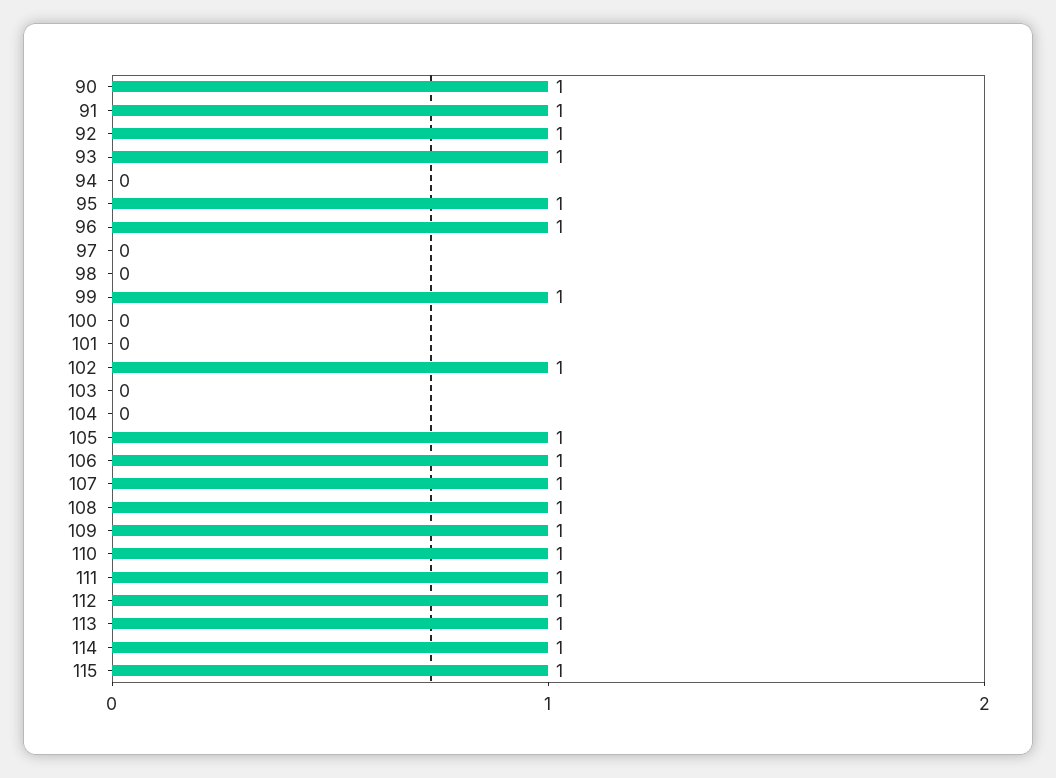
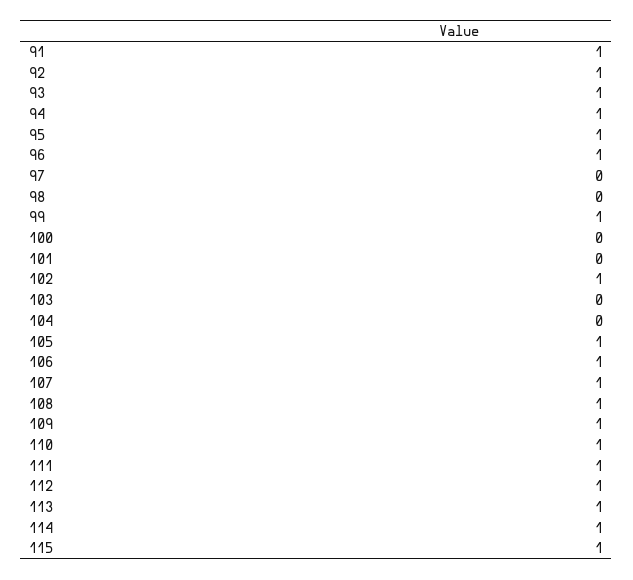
  {
-   "90": 1,
    "91": 1,
    "92": 1,
    "93": 1,
-   "94": 0,
+   "94": 1,
    "95": 1,
    "96": 1,
    "97": 0,
    "98": 0,
    "99": 1,
    "100": 0,
    "101": 0,
    "102": 1,
    "103": 0,
    "104": 0,
    "105": 1,
    "106": 1,
    "107": 1,
    "108": 1,
    "109": 1,
    "110": 1,
    "111": 1,
    "112": 1,
    "113": 1,
    "114": 1,
    "115": 1
  }

